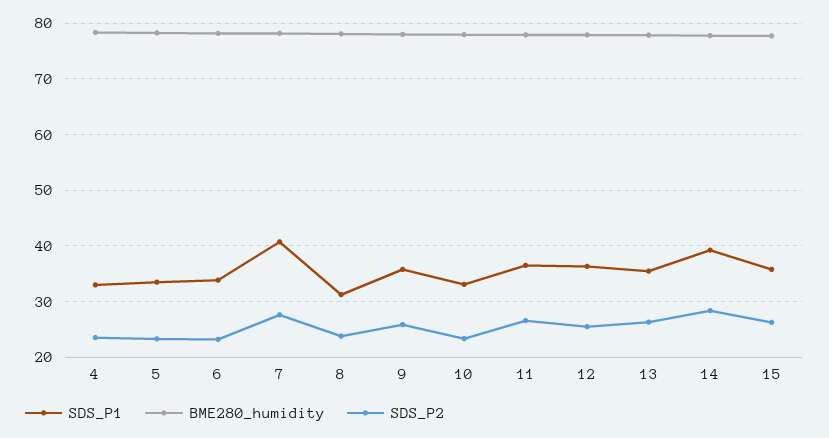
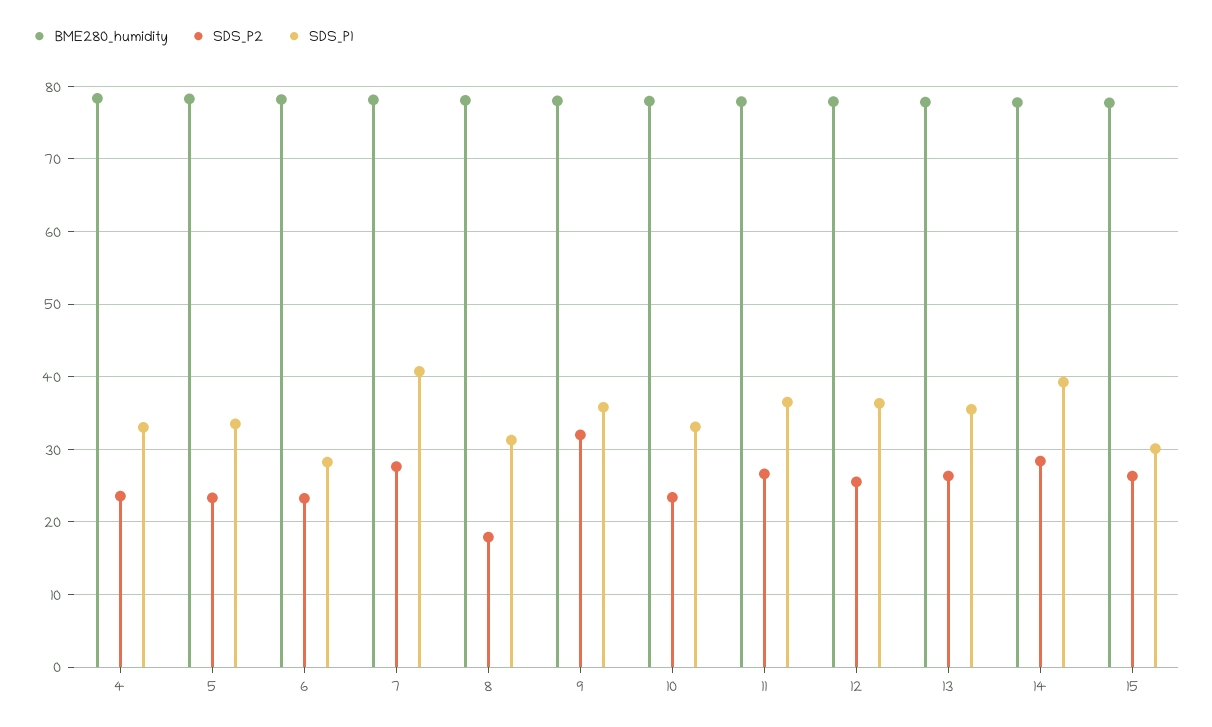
  {
    "SDS_P1": {
      "4": 33,
      "5": 34,
-     "6": 34,
+     "6": 28,
      "7": 41,
      "8": 31,
      "9": 36,
      "10": 33,
      "11": 37,
      "12": 36,
      "13": 36,
      "14": 39,
-     "15": 36
+     "15": 30
    },
    "BME280_humidity": {
      "4": 78,
      "5": 78,
      "6": 78,
      "7": 78,
      "8": 78,
      "9": 78,
      "10": 78,
      "11": 78,
      "12": 78,
      "13": 78,
      "14": 78,
      "15": 78
    },
    "SDS_P2": {
      "4": 24,
      "5": 23,
      "6": 23,
      "7": 28,
-     "8": 24,
+     "8": 18,
-     "9": 26,
+     "9": 32,
      "10": 23,
      "11": 27,
      "12": 26,
      "13": 26,
      "14": 28,
      "15": 26
    }
  }

